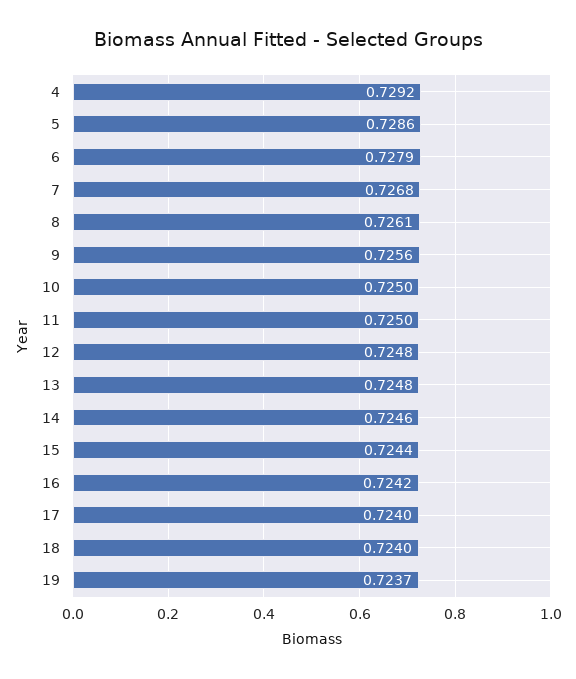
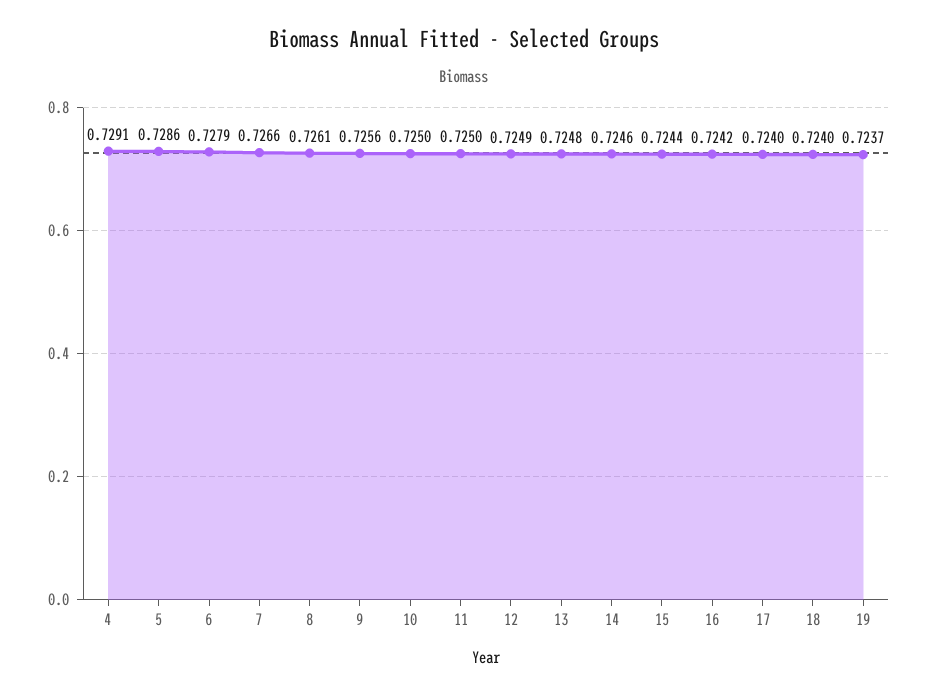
  {
-   "4": 0.7292,
+   "4": 0.7291,
    "5": 0.7286,
    "6": 0.7279,
-   "7": 0.7268,
+   "7": 0.7266,
    "8": 0.7261,
    "9": 0.7256,
    "10": 0.725,
    "11": 0.725,
-   "12": 0.7248,
+   "12": 0.7249,
    "13": 0.7248,
    "14": 0.7246,
    "15": 0.7244,
    "16": 0.7242,
    "17": 0.724,
    "18": 0.724,
    "19": 0.7237
  }

